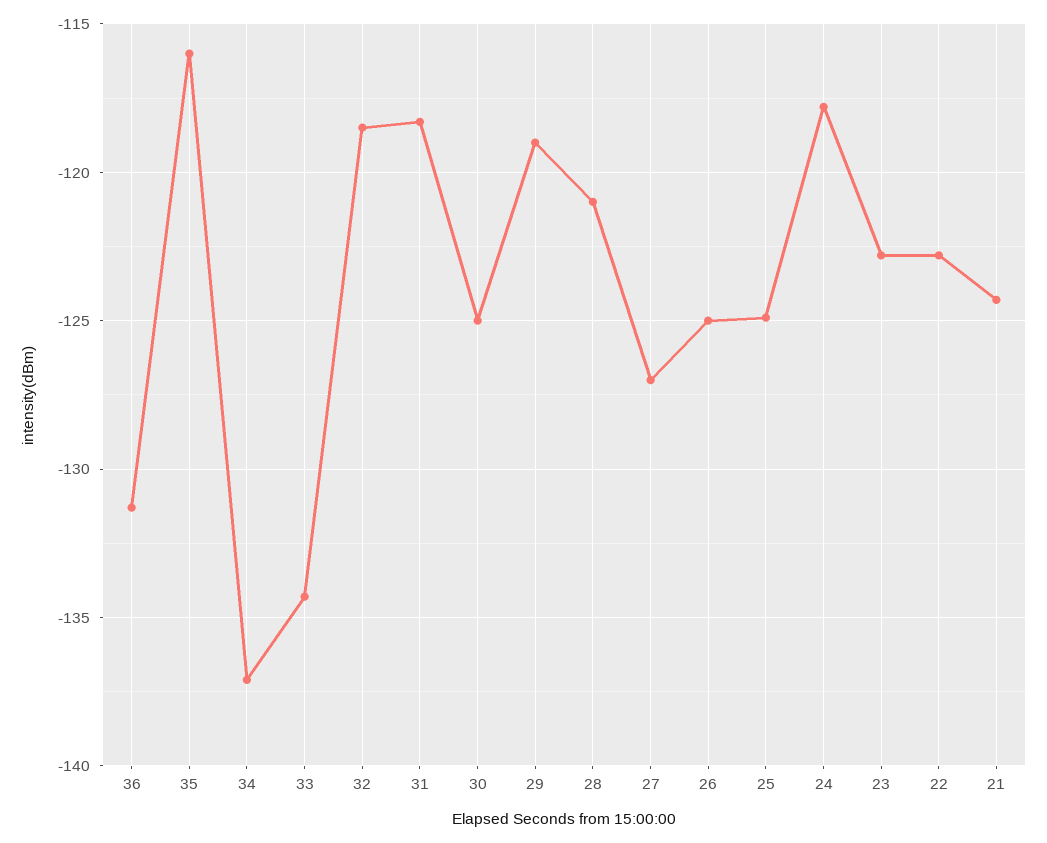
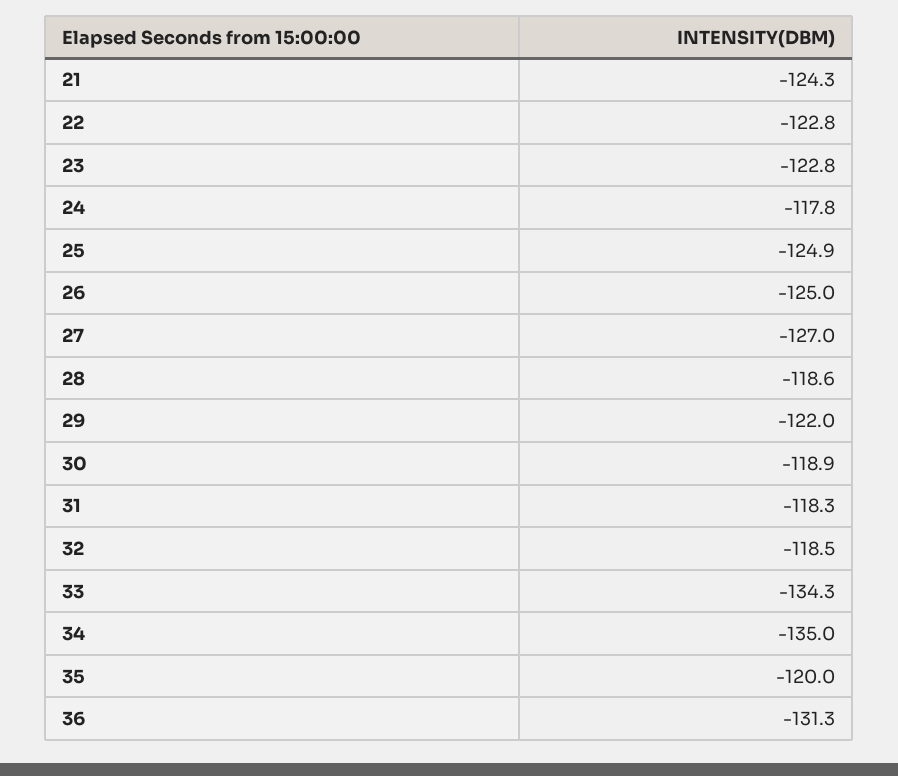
  {
    "36": -131.3,
-   "35": -116,
+   "35": -120,
-   "34": -137,
+   "34": -135,
    "33": -134.3,
    "32": -118.5,
    "31": -118.3,
-   "30": -125,
+   "30": -118.9,
-   "29": -119,
+   "29": -122,
-   "28": -121,
+   "28": -118.6,
    "27": -127,
    "26": -125,
    "25": -124.9,
    "24": -117.8,
    "23": -122.8,
    "22": -122.8,
    "21": -124.3
  }

